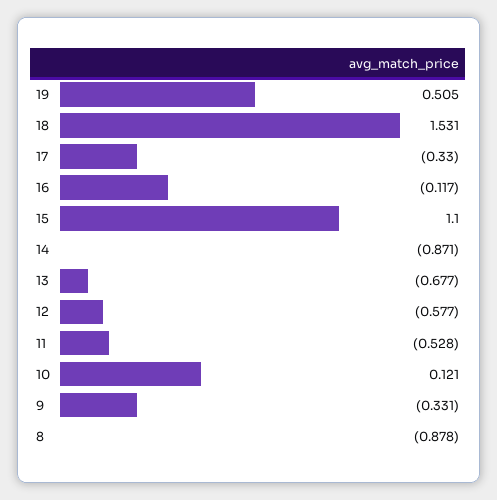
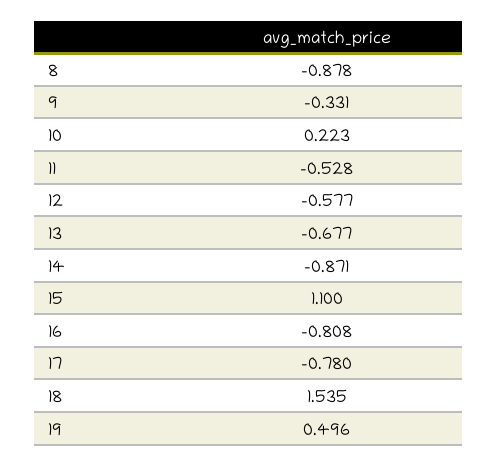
  {
-   "19": 0.505,
+   "19": 0.496,
-   "18": 1.531,
+   "18": 1.535,
-   "17": -0.33,
+   "17": -0.78,
-   "16": -0.117,
+   "16": -0.808,
    "15": 1.1,
    "14": -0.871,
    "13": -0.677,
    "12": -0.577,
    "11": -0.528,
-   "10": 0.121,
+   "10": 0.223,
    "9": -0.331,
    "8": -0.878
  }

